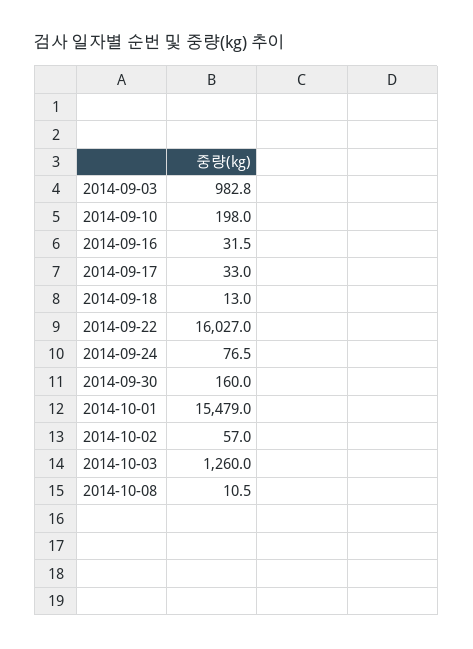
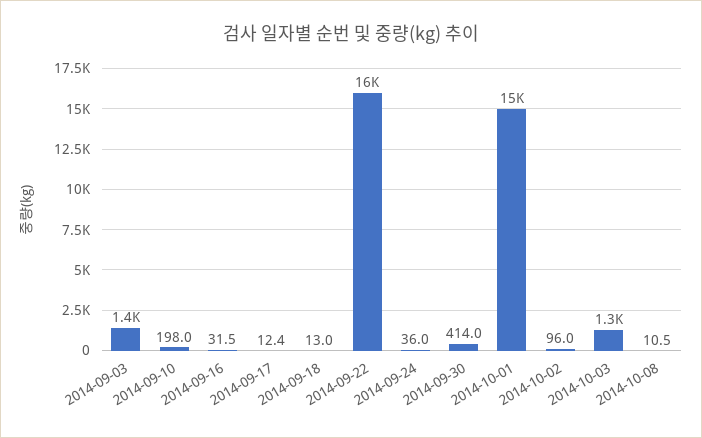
  {
-   "2014-09-03": 982.8,
+   "2014-09-03": 1400,
    "2014-09-10": 198,
    "2014-09-16": 31.5,
-   "2014-09-17": 33,
+   "2014-09-17": 12.4,
    "2014-09-18": 13,
    "2014-09-22": 16027,
-   "2014-09-24": 76.5,
+   "2014-09-24": 36,
-   "2014-09-30": 160,
+   "2014-09-30": 414,
    "2014-10-01": 15479,
-   "2014-10-02": 57,
+   "2014-10-02": 96,
    "2014-10-03": 1260,
    "2014-10-08": 10.5
  }

